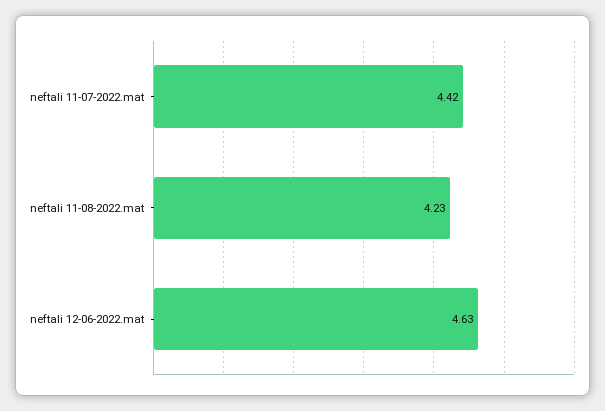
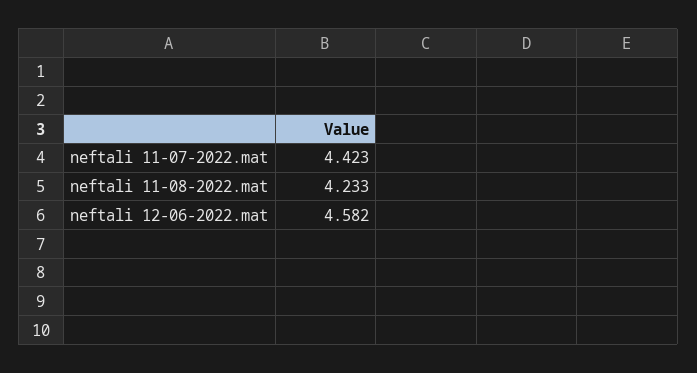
  {
    "neftali 11-07-2022.mat": 4.423,
    "neftali 11-08-2022.mat": 4.233,
-   "neftali 12-06-2022.mat": 4.63
+   "neftali 12-06-2022.mat": 4.582
  }

